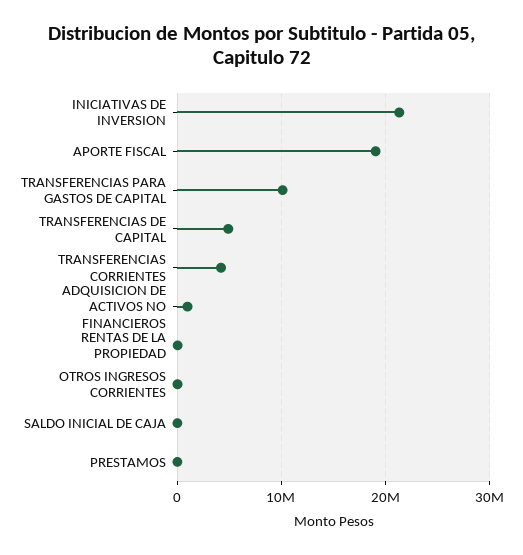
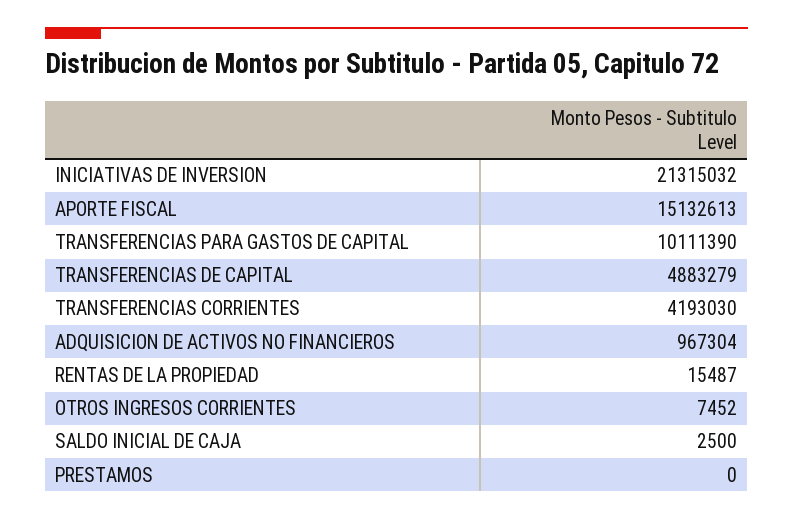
  {
    "INICIATIVAS DE INVERSION": 21315032,
-   "APORTE FISCAL": 19000000,
+   "APORTE FISCAL": 15132613,
    "TRANSFERENCIAS PARA GASTOS DE CAPITAL": 10111390,
    "TRANSFERENCIAS DE CAPITAL": 4883279,
    "TRANSFERENCIAS CORRIENTES": 4193030,
    "ADQUISICION DE ACTIVOS NO FINANCIEROS": 967304,
    "RENTAS DE LA PROPIEDAD": 15487,
    "OTROS INGRESOS CORRIENTES": 7452,
    "SALDO INICIAL DE CAJA": 2500,
    "PRESTAMOS": 0
  }

